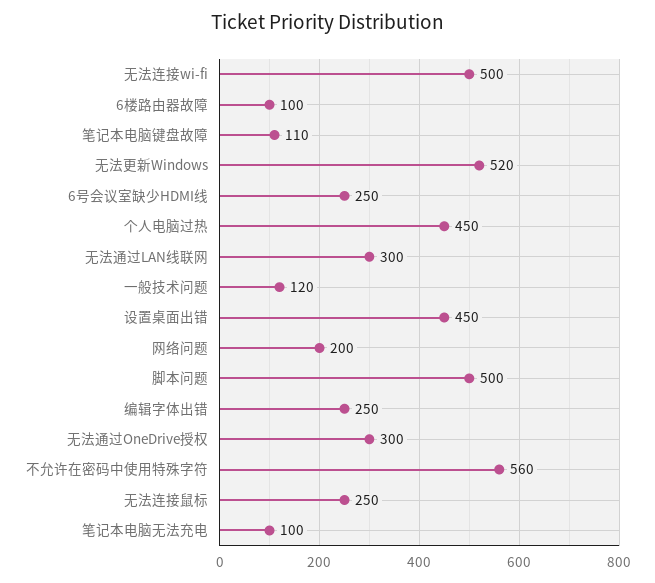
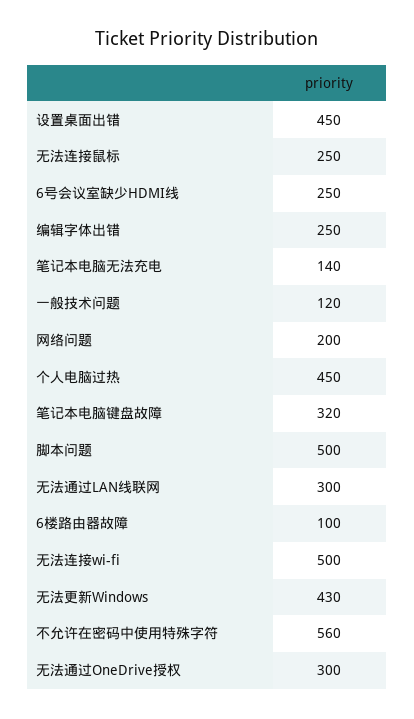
  {
    "无法连接wi-fi": 500,
    "6楼路由器故障": 100,
-   "笔记本电脑键盘故障": 110,
+   "笔记本电脑键盘故障": 320,
-   "无法更新Windows": 520,
+   "无法更新Windows": 430,
    "6号会议室缺少HDMI线": 250,
    "个人电脑过热": 450,
    "无法通过LAN线联网": 300,
    "一般技术问题": 120,
    "设置桌面出错": 450,
    "网络问题": 200,
    "脚本问题": 500,
    "编辑字体出错": 250,
    "无法通过OneDrive授权": 300,
    "不允许在密码中使用特殊字符": 560,
    "无法连接鼠标": 250,
-   "笔记本电脑无法充电": 100
+   "笔记本电脑无法充电": 140
  }

